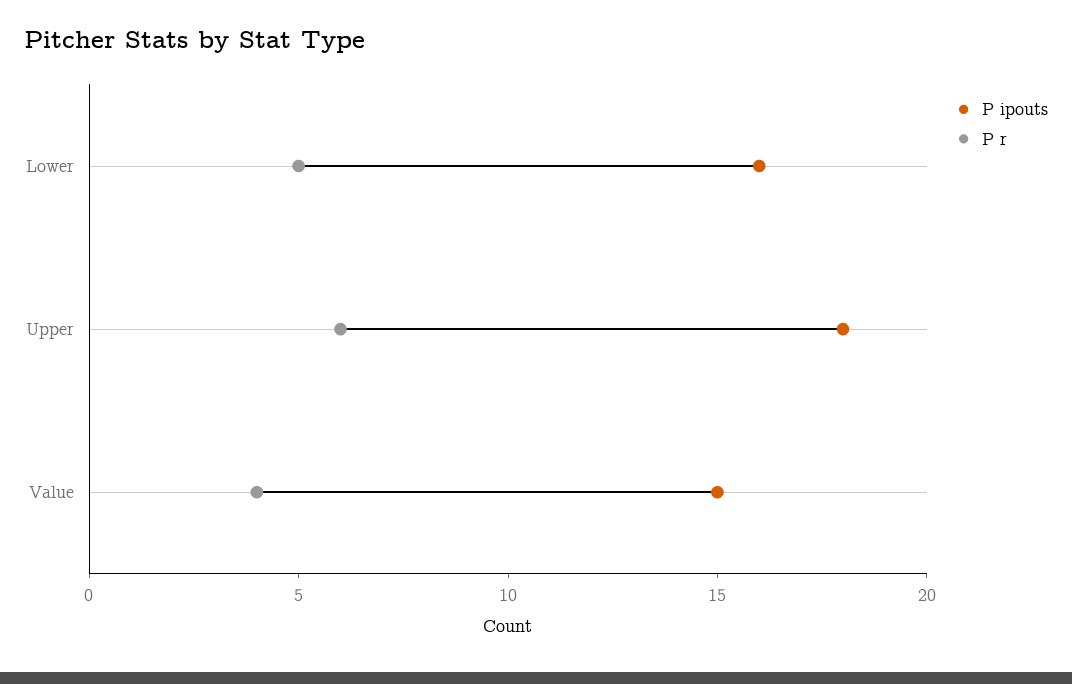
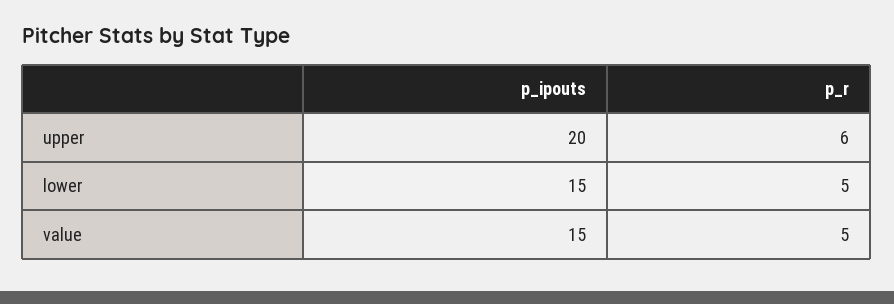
  {
    "P ipouts": {
-     "Lower": 16,
+     "Lower": 15,
-     "Upper": 18,
+     "Upper": 20,
      "Value": 15
    },
    "P r": {
      "Lower": 5,
      "Upper": 6,
-     "Value": 4
+     "Value": 5
    }
  }

